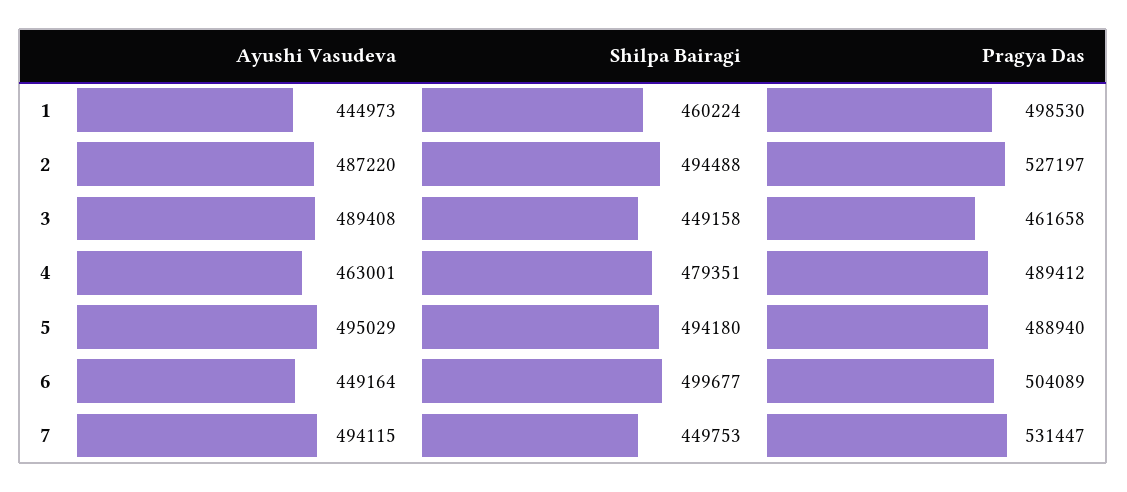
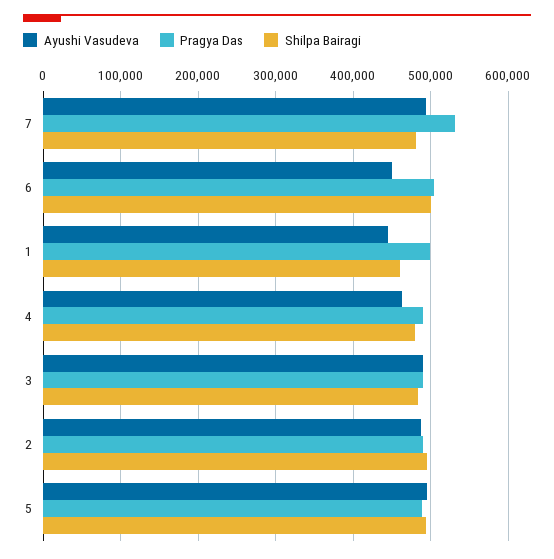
  {
    "Ayushi Vasudeva": {
      "1": 444973,
      "2": 487220,
      "3": 489408,
      "4": 463001,
      "5": 495029,
      "6": 449164,
      "7": 494115
    },
    "Shilpa Bairagi": {
      "1": 460224,
      "2": 494488,
-     "3": 449158,
+     "3": 480000,
      "4": 479351,
      "5": 494180,
      "6": 499677,
-     "7": 449753
+     "7": 480000
    },
    "Pragya Das": {
      "1": 498530,
-     "2": 527197,
+     "2": 490000,
-     "3": 461658,
+     "3": 490000,
      "4": 489412,
      "5": 488940,
      "6": 504089,
      "7": 531447
    }
  }

